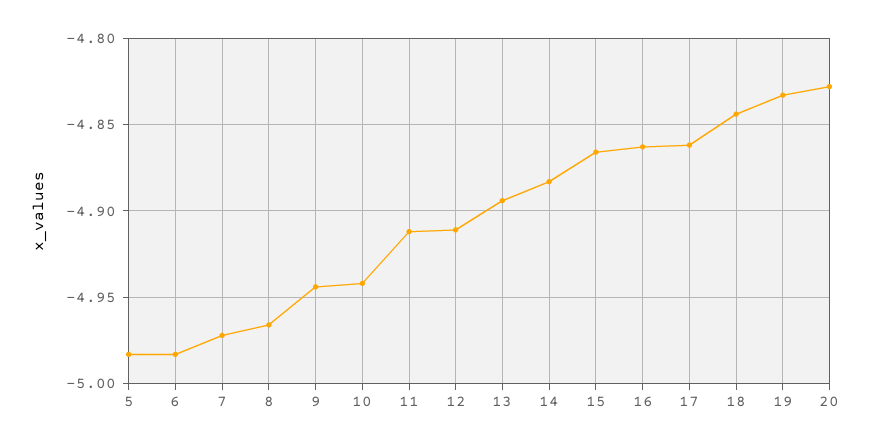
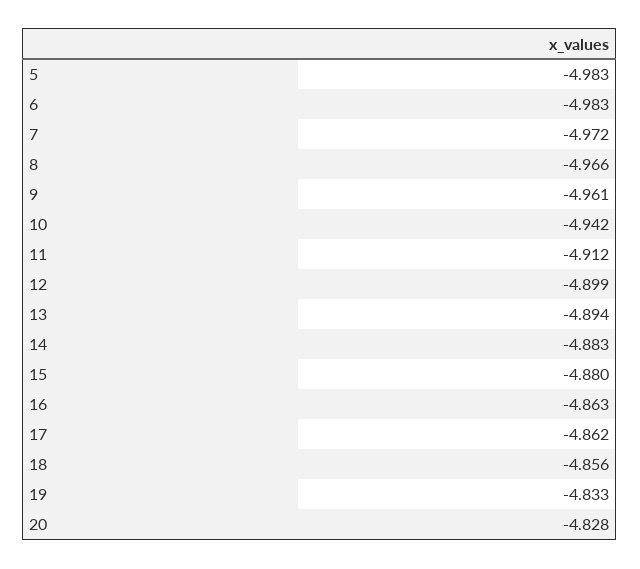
  {
    "5": -4.983,
    "6": -4.983,
    "7": -4.972,
    "8": -4.966,
-   "9": -4.945,
+   "9": -4.961,
    "10": -4.942,
    "11": -4.912,
-   "12": -4.91,
+   "12": -4.899,
    "13": -4.894,
    "14": -4.883,
-   "15": -4.865,
+   "15": -4.88,
    "16": -4.863,
    "17": -4.862,
-   "18": -4.845,
+   "18": -4.856,
    "19": -4.833,
    "20": -4.828
  }

